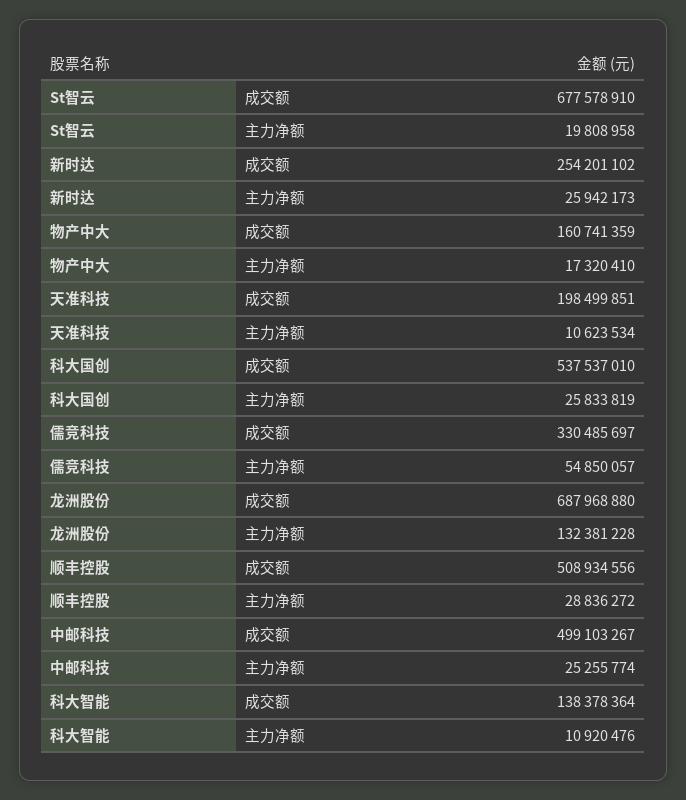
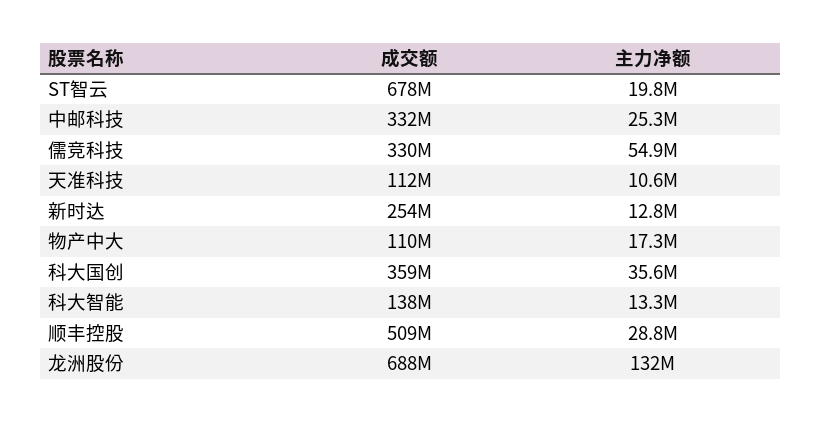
  {
    "St智云": {
      "成交额": 677578910,
      "主力净额": 19808958
    },
    "新时达": {
      "成交额": 254201102,
-     "主力净额": 25942173
+     "主力净额": 12800000
    },
    "物产中大": {
-     "成交额": 160741359,
+     "成交额": 110000000,
      "主力净额": 17320410
    },
    "天准科技": {
-     "成交额": 198499851,
+     "成交额": 112000000,
      "主力净额": 10623534
    },
    "科大国创": {
-     "成交额": 537537010,
+     "成交额": 359000000,
-     "主力净额": 25833819
+     "主力净额": 35600000
    },
    "儒竞科技": {
      "成交额": 330485697,
      "主力净额": 54850057
    },
    "龙洲股份": {
      "成交额": 687968880,
      "主力净额": 132381228
    },
    "顺丰控股": {
      "成交额": 508934556,
      "主力净额": 28836272
    },
    "中邮科技": {
-     "成交额": 499103267,
+     "成交额": 332000000,
      "主力净额": 25255774
    },
    "科大智能": {
      "成交额": 138378364,
-     "主力净额": 10920476
+     "主力净额": 13300000
    }
  }

